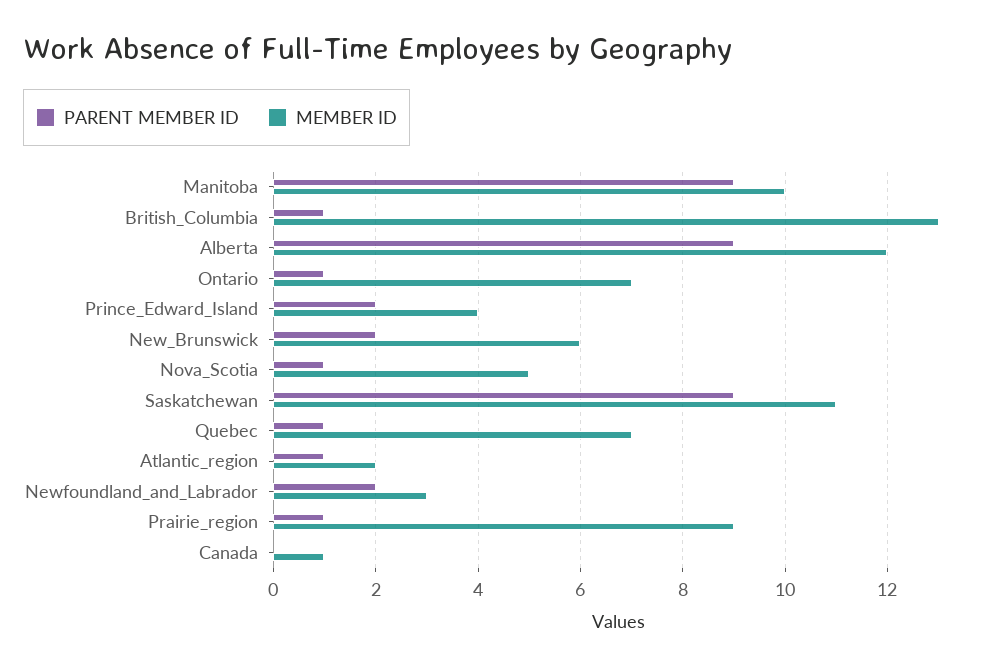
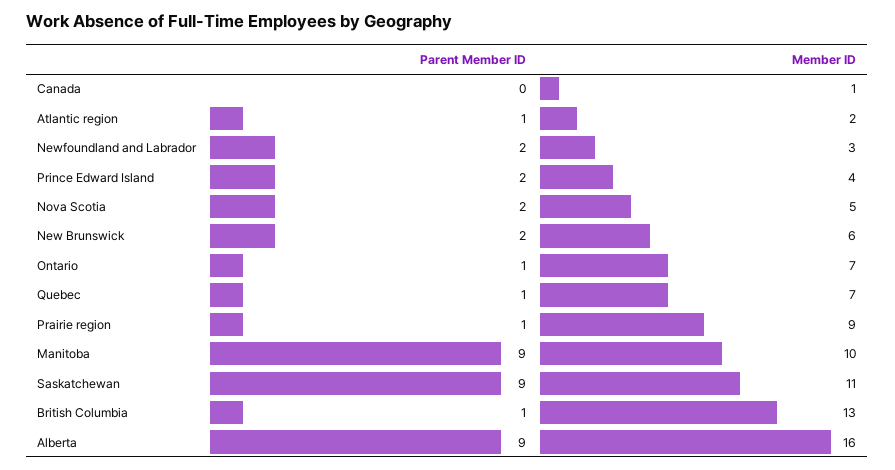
  {
    "PARENT MEMBER ID": {
      "Manitoba": 9,
      "British_Columbia": 1,
      "Alberta": 9,
      "Ontario": 1,
      "Prince_Edward_Island": 2,
      "New_Brunswick": 2,
-     "Nova_Scotia": 1,
+     "Nova_Scotia": 2,
      "Saskatchewan": 9,
      "Quebec": 1,
      "Atlantic_region": 1,
      "Newfoundland_and_Labrador": 2,
      "Prairie_region": 1,
      "Canada": 0
    },
    "MEMBER ID": {
      "Manitoba": 10,
      "British_Columbia": 13,
-     "Alberta": 12,
+     "Alberta": 16,
      "Ontario": 7,
      "Prince_Edward_Island": 4,
      "New_Brunswick": 6,
      "Nova_Scotia": 5,
      "Saskatchewan": 11,
      "Quebec": 7,
      "Atlantic_region": 2,
      "Newfoundland_and_Labrador": 3,
      "Prairie_region": 9,
      "Canada": 1
    }
  }

